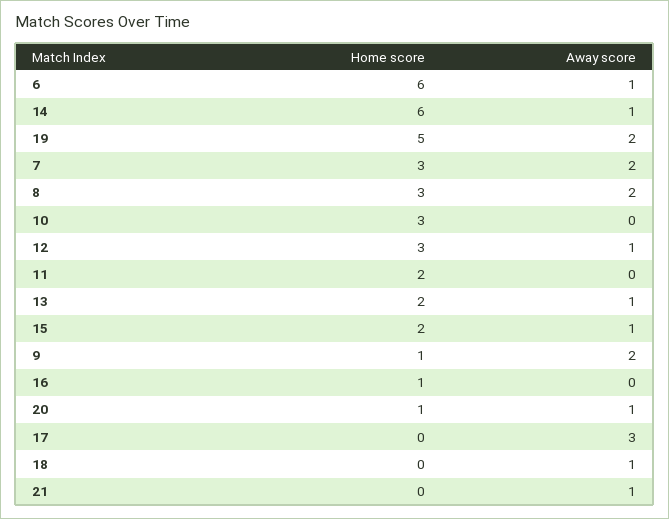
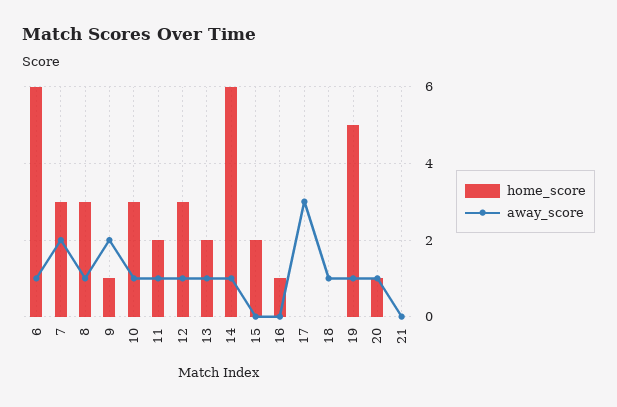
  {
    "Home score": {
      "6": 6,
      "14": 6,
      "19": 5,
      "7": 3,
      "8": 3,
      "10": 3,
      "12": 3,
      "11": 2,
      "13": 2,
      "15": 2,
      "9": 1,
      "16": 1,
      "20": 1,
      "17": 0,
      "18": 0,
      "21": 0
    },
    "Away score": {
      "6": 1,
      "14": 1,
-     "19": 2,
+     "19": 1,
      "7": 2,
-     "8": 2,
+     "8": 1,
-     "10": 0,
+     "10": 1,
      "12": 1,
-     "11": 0,
+     "11": 1,
      "13": 1,
-     "15": 1,
+     "15": 0,
      "9": 2,
      "16": 0,
      "20": 1,
      "17": 3,
      "18": 1,
-     "21": 1
+     "21": 0
    }
  }

